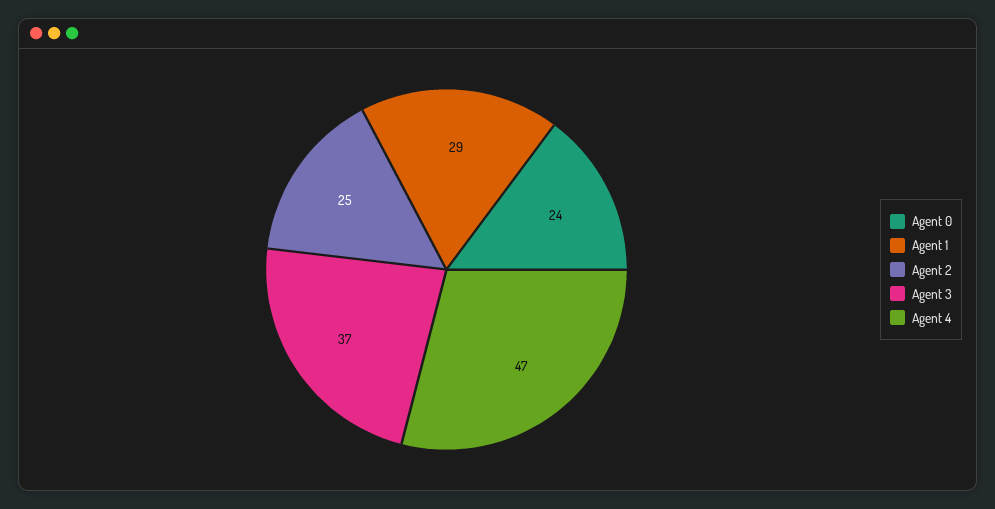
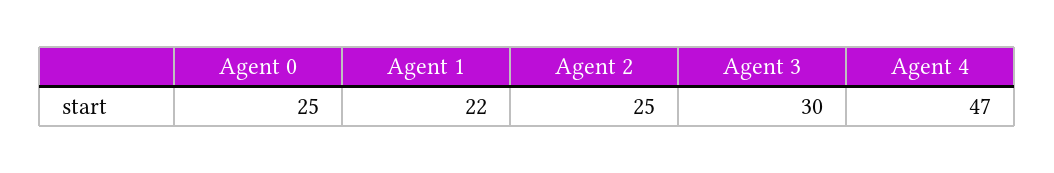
  {
-   "Agent 0": 24,
+   "Agent 0": 25,
-   "Agent 1": 29,
+   "Agent 1": 22,
    "Agent 2": 25,
-   "Agent 3": 37,
+   "Agent 3": 30,
    "Agent 4": 47
  }

